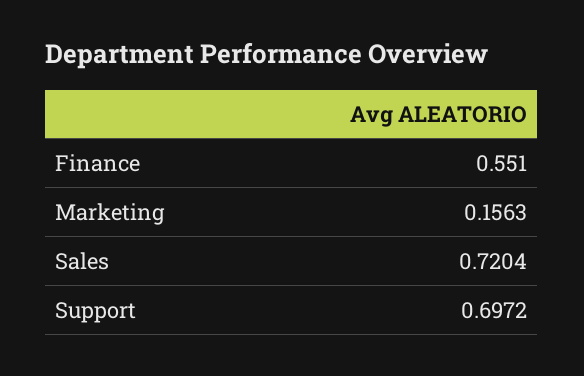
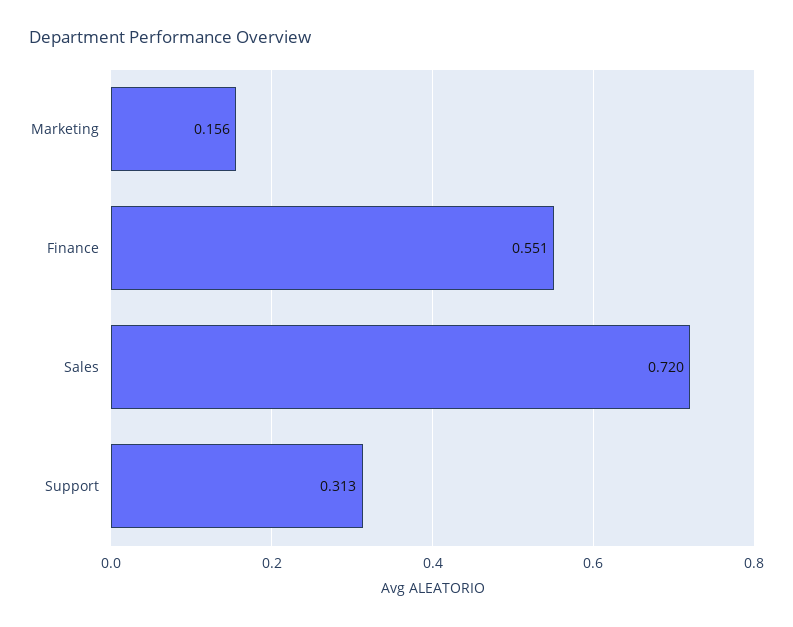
  {
    "Finance": 0.551,
    "Marketing": 0.1563,
    "Sales": 0.7204,
-   "Support": 0.6972
+   "Support": 0.313
  }

